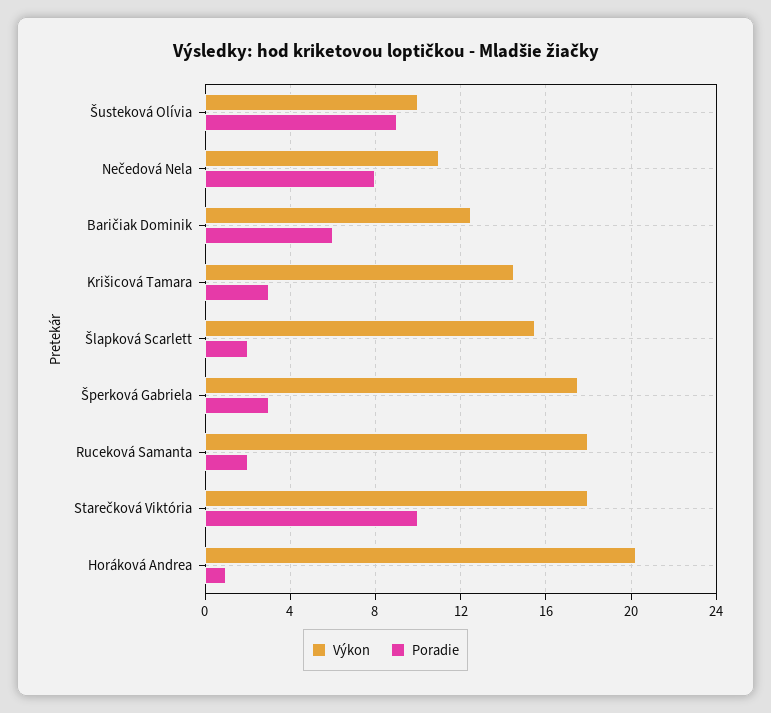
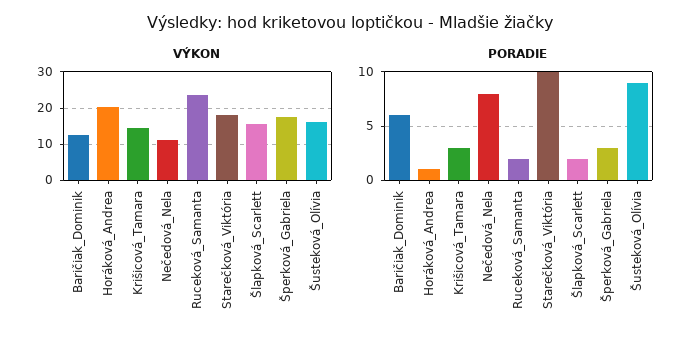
  {
    "Výkon": {
-     "Šusteková Olívia": 10,
+     "Šusteková Olívia": 16,
      "Nečedová Nela": 11,
      "Baričiak Dominik": 12.5,
      "Krišicová Tamara": 14.5,
      "Šlapková Scarlett": 15.5,
      "Šperková Gabriela": 17.5,
-     "Ruceková Samanta": 18,
+     "Ruceková Samanta": 24,
      "Starečková Viktória": 18,
      "Horáková Andrea": 20.5
    },
    "Poradie": {
      "Šusteková Olívia": 9,
      "Nečedová Nela": 8,
      "Baričiak Dominik": 6,
      "Krišicová Tamara": 3,
      "Šlapková Scarlett": 2,
      "Šperková Gabriela": 3,
      "Ruceková Samanta": 2,
      "Starečková Viktória": 10,
      "Horáková Andrea": 1
    }
  }

